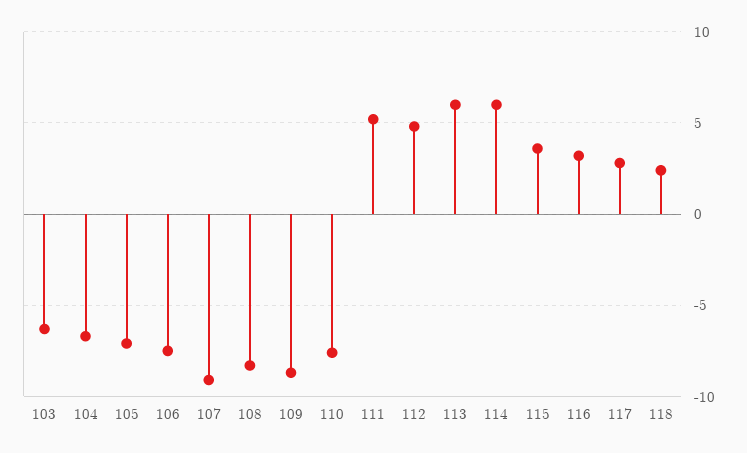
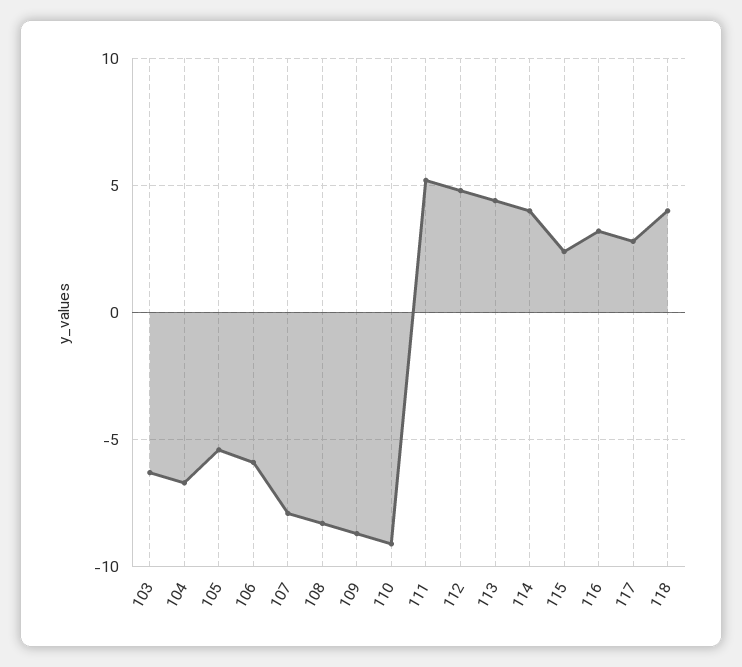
  {
    "103": -6.5,
    "104": -6.5,
-   "105": -7,
+   "105": -5.5,
-   "106": -7.5,
+   "106": -6,
-   "107": -9,
+   "107": -8,
    "108": -8.5,
    "109": -8.5,
-   "110": -7.5,
+   "110": -9,
    "111": 5,
    "112": 5,
-   "113": 6,
+   "113": 4.5,
-   "114": 6,
+   "114": 4,
-   "115": 3.5,
+   "115": 2.5,
    "116": 3,
    "117": 3,
-   "118": 2.5
+   "118": 4
  }

